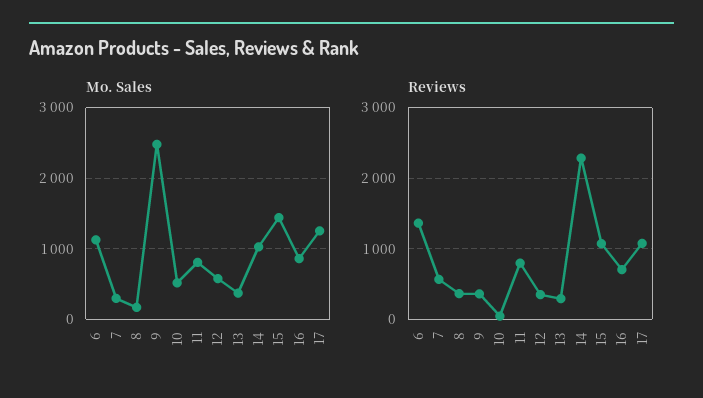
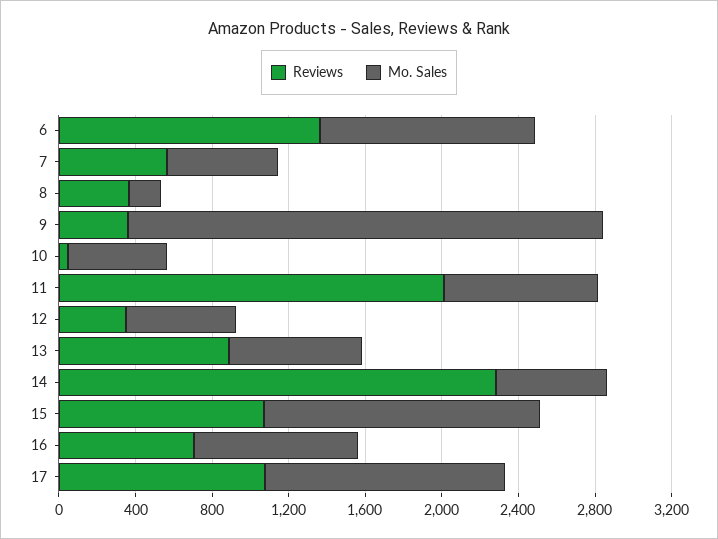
  {
    "Mo. Sales": {
      "6": 1100,
-     "7": 300,
+     "7": 600,
      "8": 200,
      "9": 2500,
      "10": 500,
      "11": 800,
      "12": 600,
-     "13": 400,
+     "13": 700,
-     "14": 1000,
+     "14": 600,
      "15": 1400,
      "16": 900,
      "17": 1300
    },
    "Reviews": {
      "6": 1400,
      "7": 600,
      "8": 400,
      "9": 400,
      "10": 0,
-     "11": 800,
+     "11": 2000,
      "12": 300,
-     "13": 300,
+     "13": 900,
      "14": 2300,
      "15": 1100,
      "16": 700,
      "17": 1100
    }
  }

